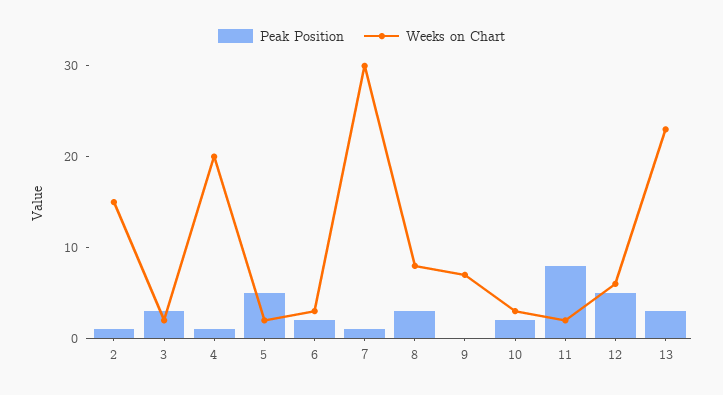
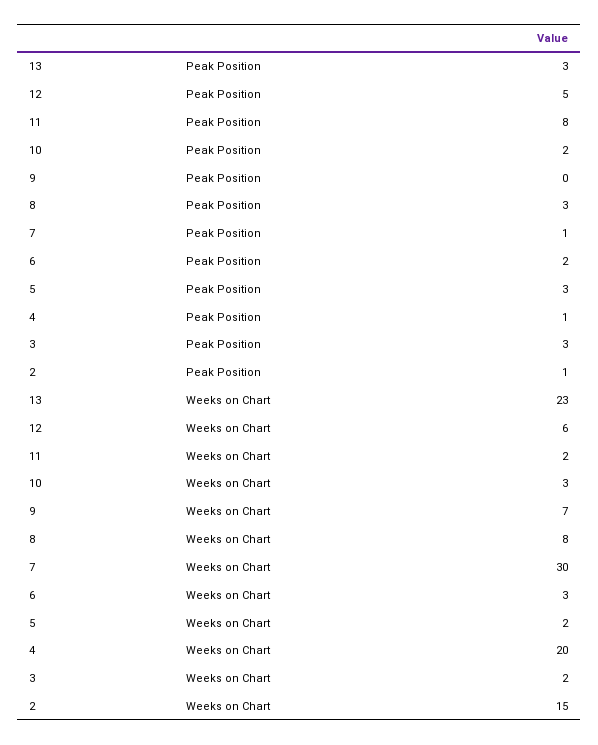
  {
    "Peak Position": {
      "2": 1,
      "3": 3,
      "4": 1,
-     "5": 5,
+     "5": 3,
      "6": 2,
      "7": 1,
      "8": 3,
      "9": 0,
      "10": 2,
      "11": 8,
      "12": 5,
      "13": 3
    },
    "Weeks on Chart": {
      "2": 15,
      "3": 2,
      "4": 20,
      "5": 2,
      "6": 3,
      "7": 30,
      "8": 8,
      "9": 7,
      "10": 3,
      "11": 2,
      "12": 6,
      "13": 23
    }
  }

